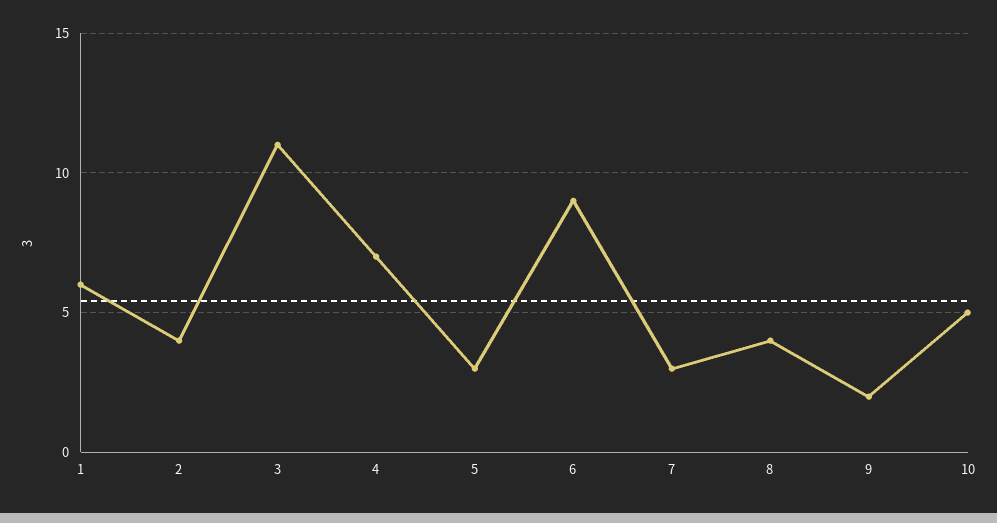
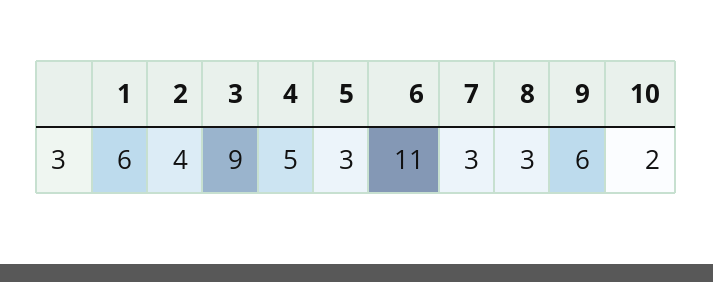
  {
    "1": 6,
    "2": 4,
-   "3": 11,
+   "3": 9,
-   "4": 7,
+   "4": 5,
    "5": 3,
-   "6": 9,
+   "6": 11,
    "7": 3,
-   "8": 4,
+   "8": 3,
-   "9": 2,
+   "9": 6,
-   "10": 5
+   "10": 2
  }

